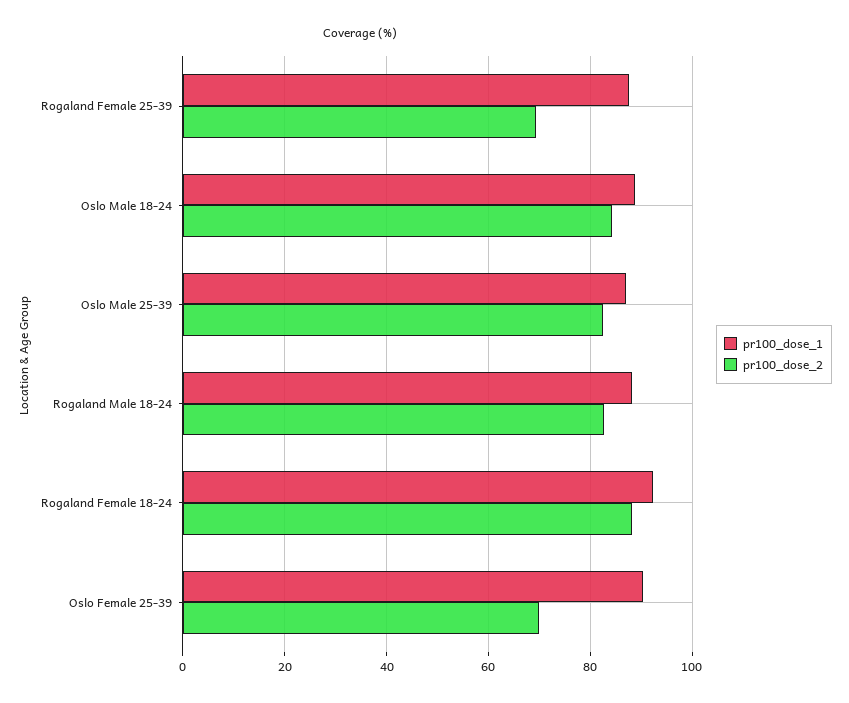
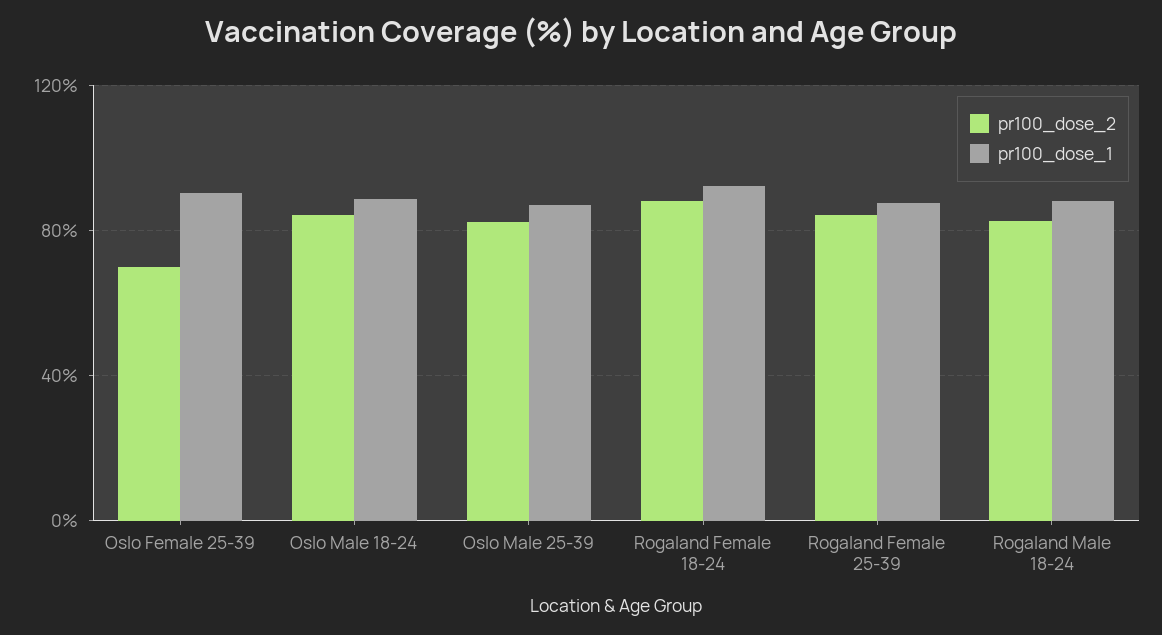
  {
    "pr100_dose_1": {
      "Rogaland Female 25-39": 88,
      "Oslo Male 18-24": 88,
      "Oslo Male 25-39": 86,
      "Rogaland Male 18-24": 88,
      "Rogaland Female 18-24": 92,
      "Oslo Female 25-39": 90
    },
    "pr100_dose_2": {
-     "Rogaland Female 25-39": 70,
+     "Rogaland Female 25-39": 85,
      "Oslo Male 18-24": 84,
      "Oslo Male 25-39": 82,
      "Rogaland Male 18-24": 82,
      "Rogaland Female 18-24": 88,
      "Oslo Female 25-39": 70
    }
  }

